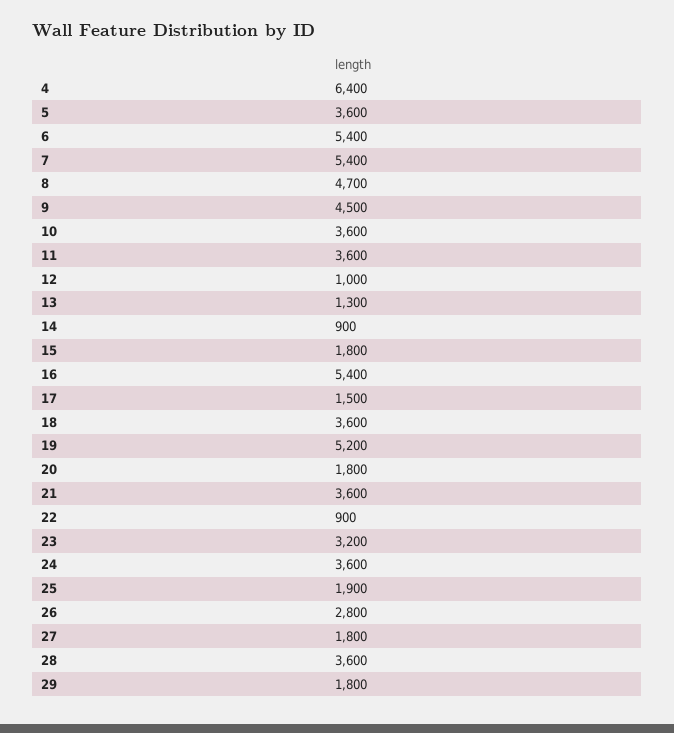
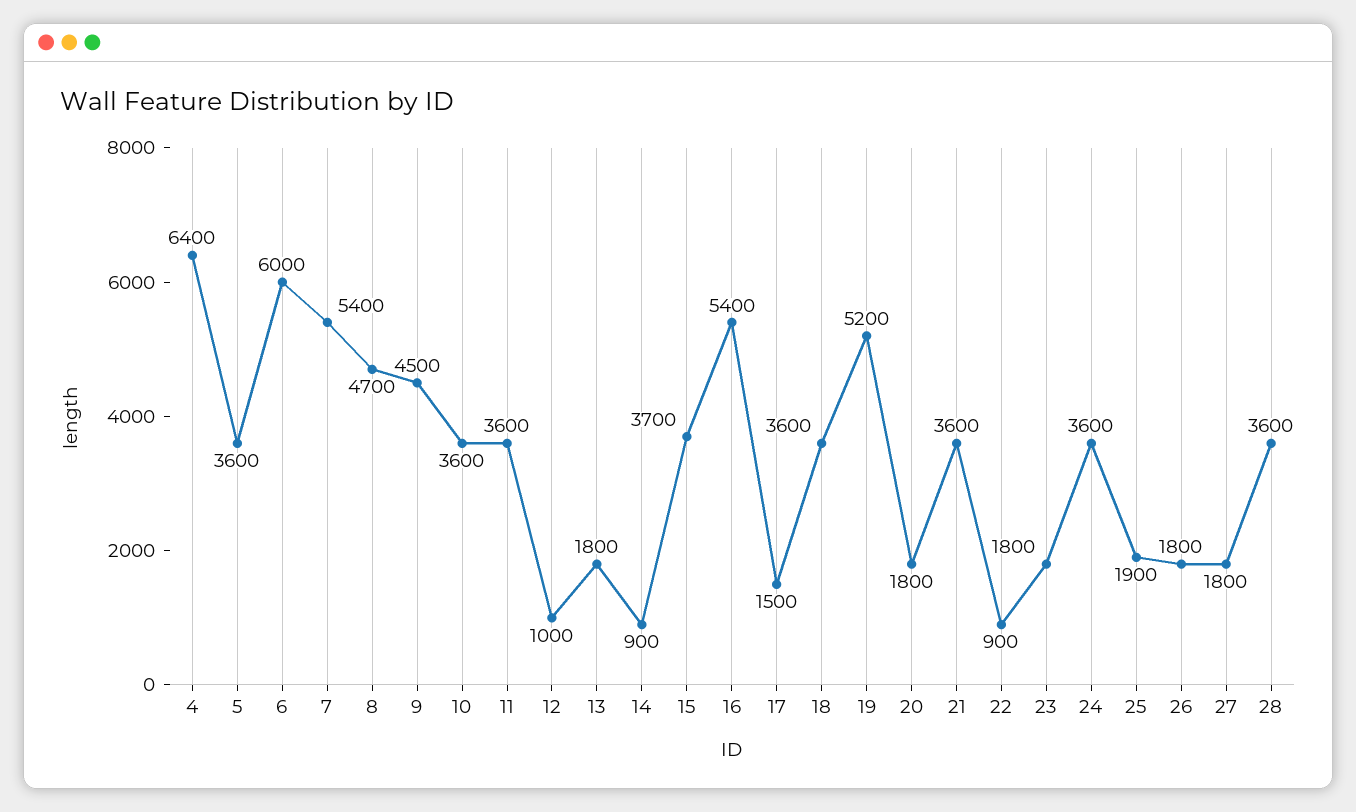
  {
    "4": 6400,
    "5": 3600,
-   "6": 5400,
+   "6": 6000,
    "7": 5400,
    "8": 4700,
    "9": 4500,
    "10": 3600,
    "11": 3600,
    "12": 1000,
-   "13": 1300,
+   "13": 1800,
    "14": 900,
-   "15": 1800,
+   "15": 3700,
    "16": 5400,
    "17": 1500,
    "18": 3600,
    "19": 5200,
    "20": 1800,
    "21": 3600,
    "22": 900,
-   "23": 3200,
+   "23": 1800,
    "24": 3600,
    "25": 1900,
-   "26": 2800,
+   "26": 1800,
    "27": 1800,
-   "28": 3600,
+   "28": 3600
-   "29": 1800
  }

